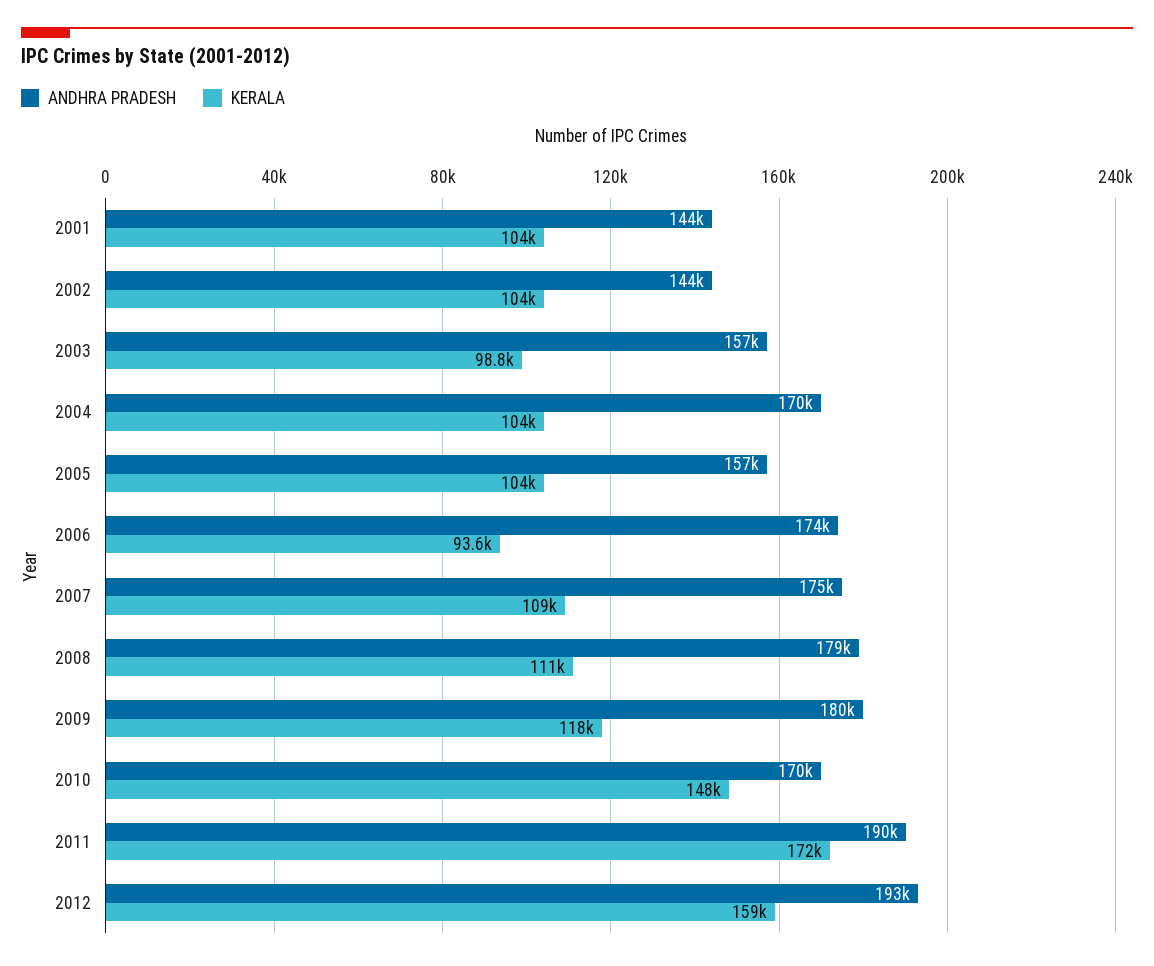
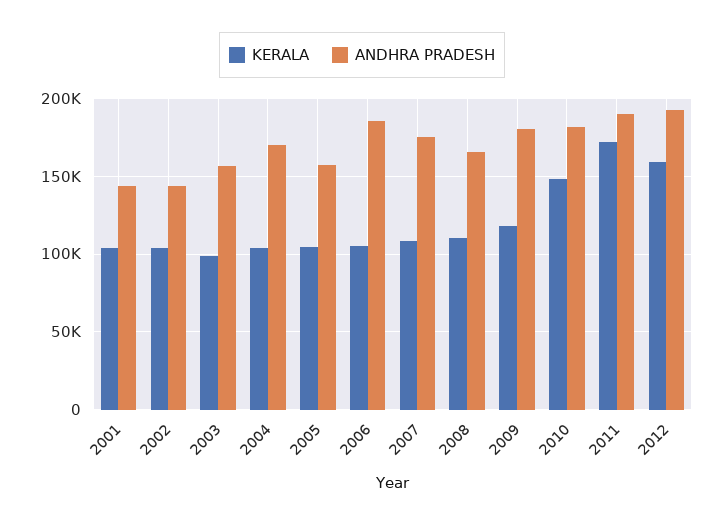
  {
    "ANDHRA PRADESH": {
      "2001": 144000,
      "2002": 144000,
      "2003": 157000,
      "2004": 170000,
      "2005": 157000,
-     "2006": 174000,
+     "2006": 185000,
      "2007": 175000,
-     "2008": 179000,
+     "2008": 165000,
      "2009": 180000,
-     "2010": 170000,
+     "2010": 180000,
      "2011": 190000,
      "2012": 193000
    },
    "KERALA": {
      "2001": 104000,
      "2002": 104000,
      "2003": 98800,
      "2004": 104000,
      "2005": 104000,
-     "2006": 93600,
+     "2006": 105000,
      "2007": 109000,
      "2008": 111000,
      "2009": 118000,
      "2010": 148000,
      "2011": 172000,
      "2012": 159000
    }
  }

